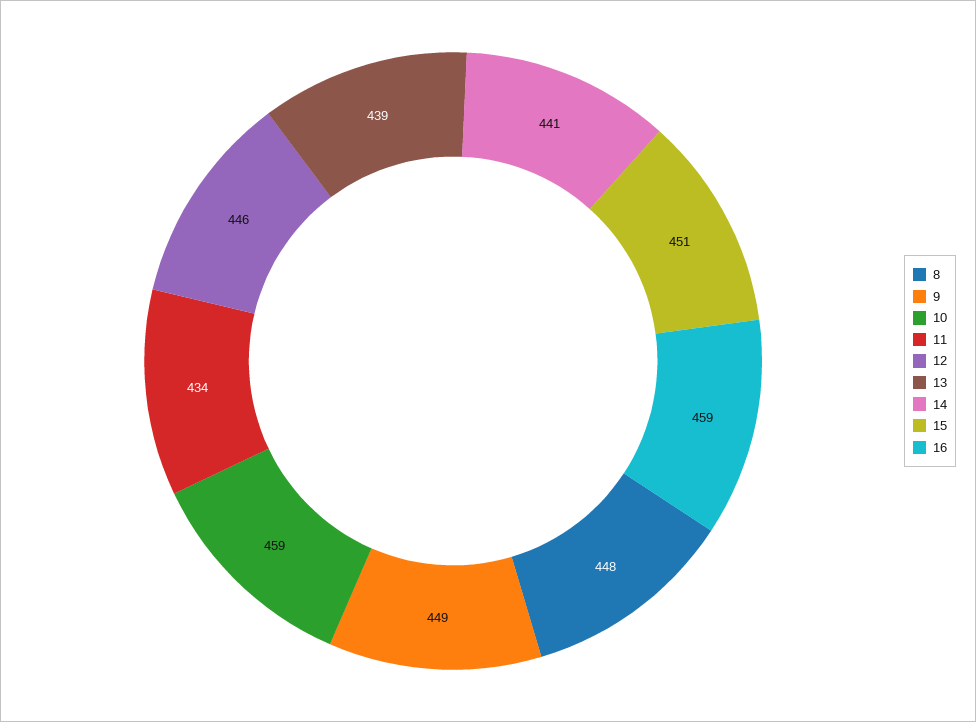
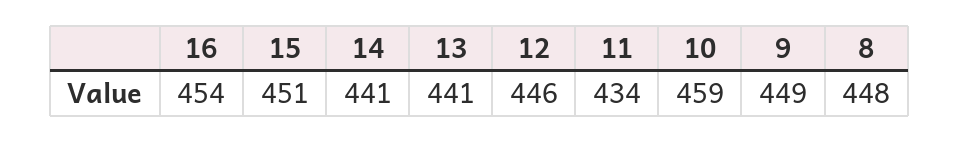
  {
    "8": 448,
    "9": 449,
    "10": 459,
    "11": 434,
    "12": 446,
-   "13": 439,
+   "13": 441,
    "14": 441,
    "15": 451,
-   "16": 459
+   "16": 454
  }

